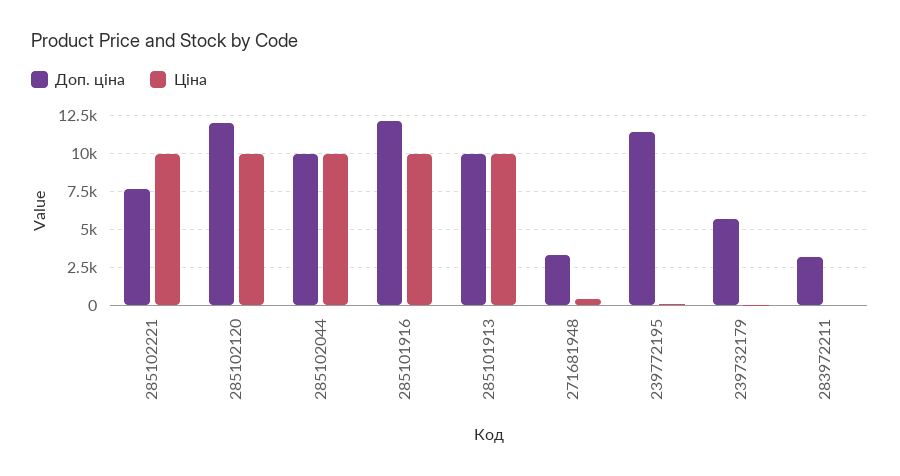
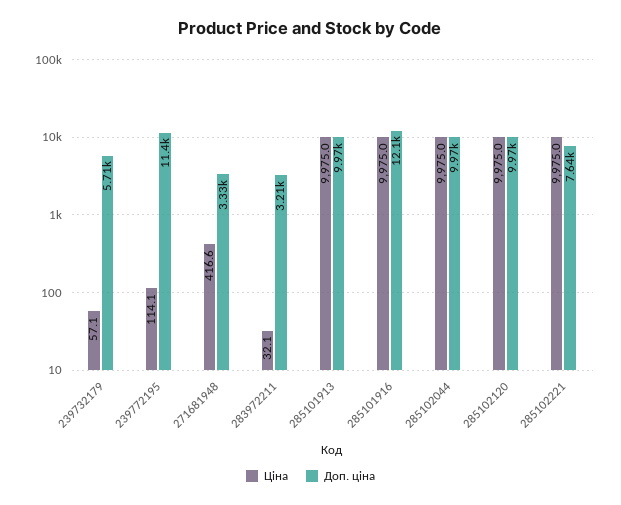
  {
    "Доп. ціна": {
      "285102221": 7640,
-     "285102120": 12000,
+     "285102120": 9970,
      "285102044": 9970,
      "285101916": 12100,
      "285101913": 9970,
      "271681948": 3330,
      "239772195": 11400,
      "239732179": 5710,
      "283972211": 3210
    },
    "Ціна": {
      "285102221": 9975,
      "285102120": 9975,
      "285102044": 9975,
      "285101916": 9975,
      "285101913": 9975,
      "271681948": 416.6,
      "239772195": 114.1,
      "239732179": 57.1,
      "283972211": 32.1
    }
  }

